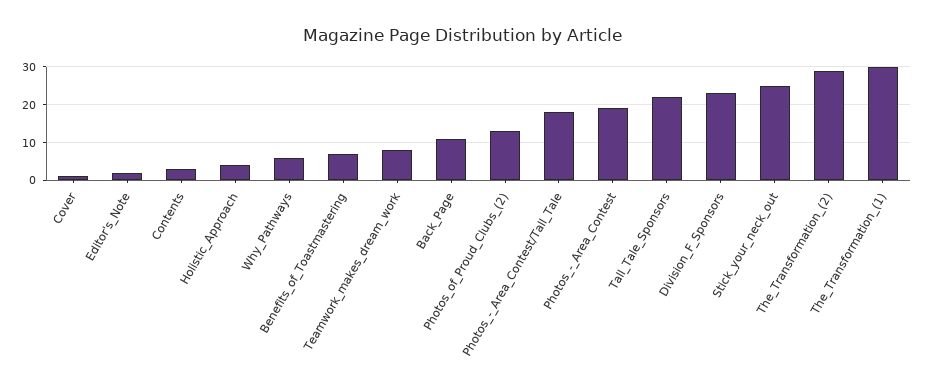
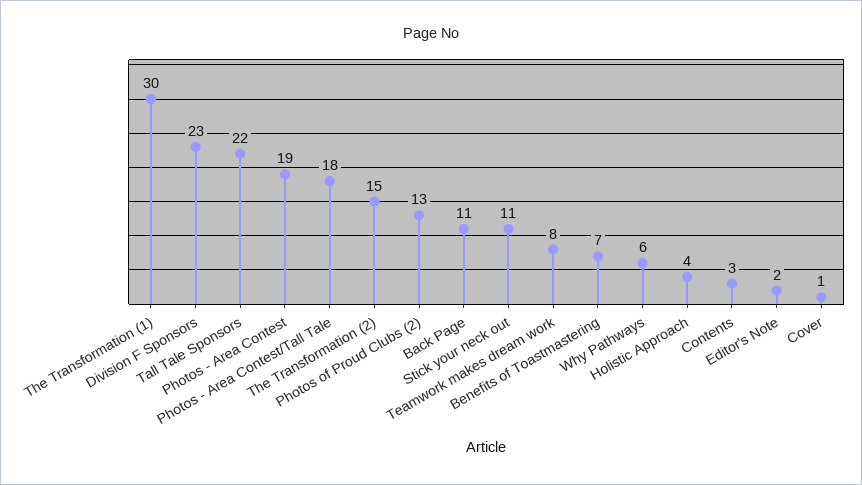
  {
    "Cover": 1,
    "Editor's_Note": 2,
    "Contents": 3,
    "Holistic_Approach": 4,
    "Why_Pathways": 6,
    "Benefits_of_Toastmastering": 7,
    "Teamwork_makes_dream_work": 8,
    "Back_Page": 11,
    "Photos_of_Proud_Clubs_(2)": 13,
    "Photos_-_Area_Contest/Tall_Tale": 18,
    "Photos_-_Area_Contest": 19,
    "Tall_Tale_Sponsors": 22,
    "Division_F_Sponsors": 23,
-   "Stick_your_neck_out": 25,
+   "Stick_your_neck_out": 11,
-   "The_Transformation_(2)": 30,
+   "The_Transformation_(2)": 15,
    "The_Transformation_(1)": 30
  }

